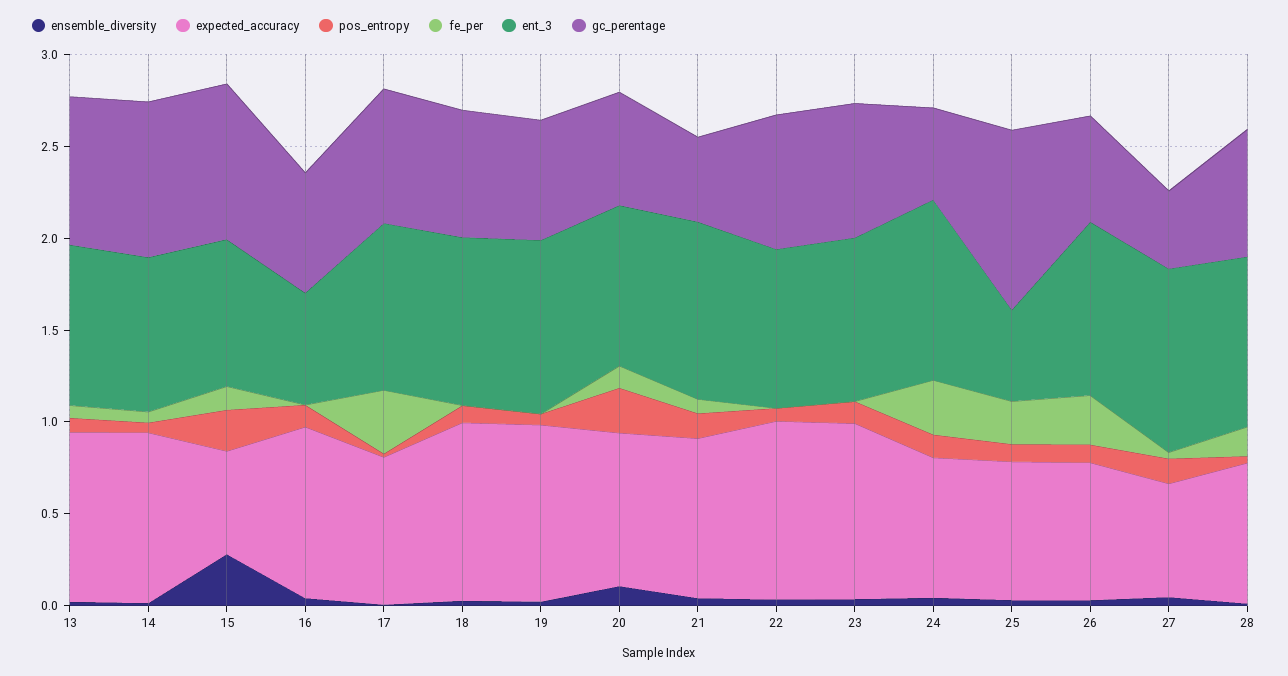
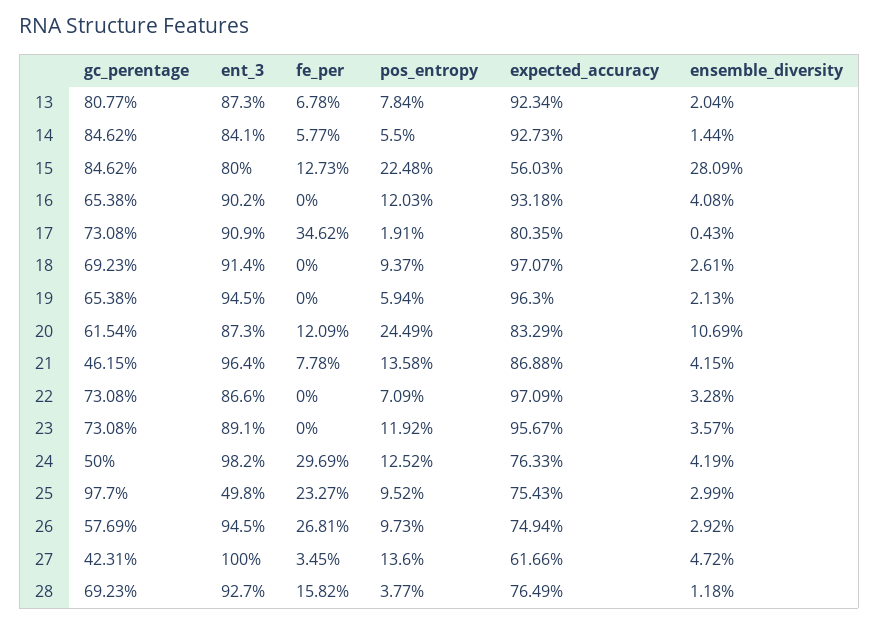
  {
    "ensemble_diversity": {
      "13": 0.0204,
      "14": 0.0144,
      "15": 0.2809,
      "16": 0.0408,
      "17": 0.0043,
      "18": 0.0261,
      "19": 0.0213,
      "20": 0.1069,
      "21": 0.0415,
      "22": 0.0328,
      "23": 0.0357,
      "24": 0.0419,
      "25": 0.0299,
      "26": 0.0292,
      "27": 0.0472,
      "28": 0.0118
    },
    "expected_accuracy": {
      "13": 0.9234,
      "14": 0.9273,
      "15": 0.5603,
      "16": 0.9318,
      "17": 0.8035,
      "18": 0.9707,
      "19": 0.963,
      "20": 0.8329,
      "21": 0.8688,
      "22": 0.9709,
      "23": 0.9567,
      "24": 0.7633,
      "25": 0.7543,
      "26": 0.7494,
      "27": 0.6166,
      "28": 0.7649
    },
    "pos_entropy": {
      "13": 0.0784,
      "14": 0.055,
      "15": 0.2248,
      "16": 0.1203,
      "17": 0.0191,
      "18": 0.0937,
      "19": 0.0594,
      "20": 0.2449,
      "21": 0.1358,
      "22": 0.0709,
      "23": 0.1192,
      "24": 0.1252,
      "25": 0.0952,
      "26": 0.0973,
      "27": 0.136,
      "28": 0.0377
    },
    "fe_per": {
      "13": 0.0678,
      "14": 0.0577,
      "15": 0.1273,
      "16": 0,
      "17": 0.3462,
      "18": 0,
      "19": 0,
      "20": 0.1209,
      "21": 0.0778,
      "22": 0,
      "23": 0,
      "24": 0.2969,
      "25": 0.2327,
      "26": 0.2681,
      "27": 0.0345,
      "28": 0.1582
    },
    "ent_3": {
      "13": 0.873,
      "14": 0.841,
      "15": 0.8,
-     "16": 0.6,
+     "16": 0.902,
      "17": 0.909,
      "18": 0.914,
      "19": 0.945,
      "20": 0.873,
      "21": 0.964,
      "22": 0.866,
      "23": 0.891,
      "24": 0.982,
      "25": 0.498,
      "26": 0.945,
      "27": 1,
      "28": 0.927
    },
    "gc_perentage": {
      "13": 0.8077,
      "14": 0.8462,
      "15": 0.8462,
      "16": 0.6538,
      "17": 0.7308,
      "18": 0.6923,
      "19": 0.6538,
      "20": 0.6154,
      "21": 0.4615,
      "22": 0.7308,
      "23": 0.7308,
      "24": 0.5,
      "25": 0.977,
      "26": 0.5769,
      "27": 0.4231,
      "28": 0.6923
    }
  }

